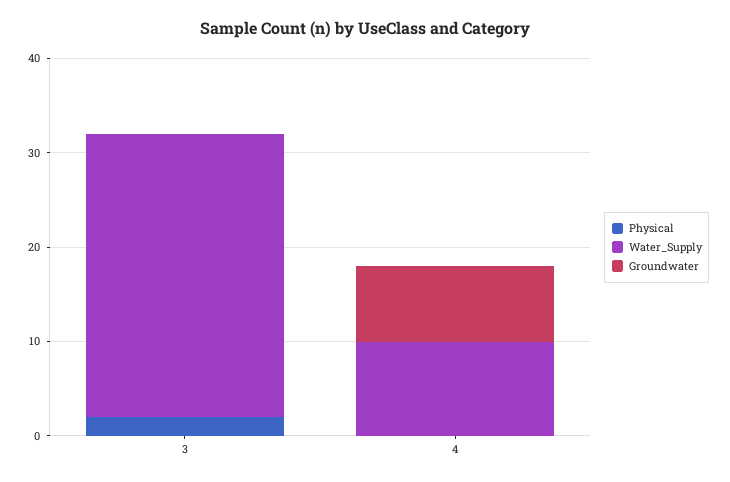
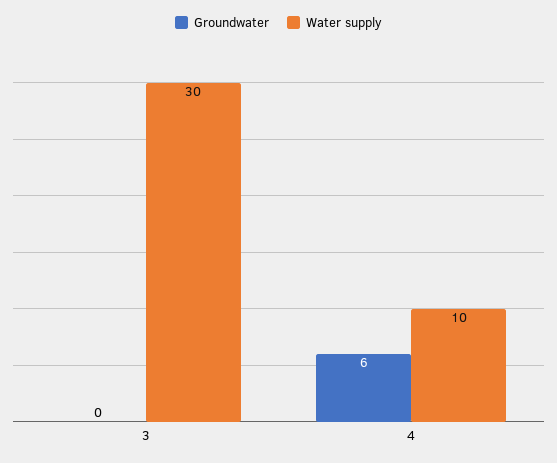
  {
-   "Physical": {
-     "3": 2,
-     "4": 0
-   },
    "Water_Supply": {
      "3": 30,
      "4": 10
    },
    "Groundwater": {
      "3": 0,
-     "4": 8
+     "4": 6
    }
  }

